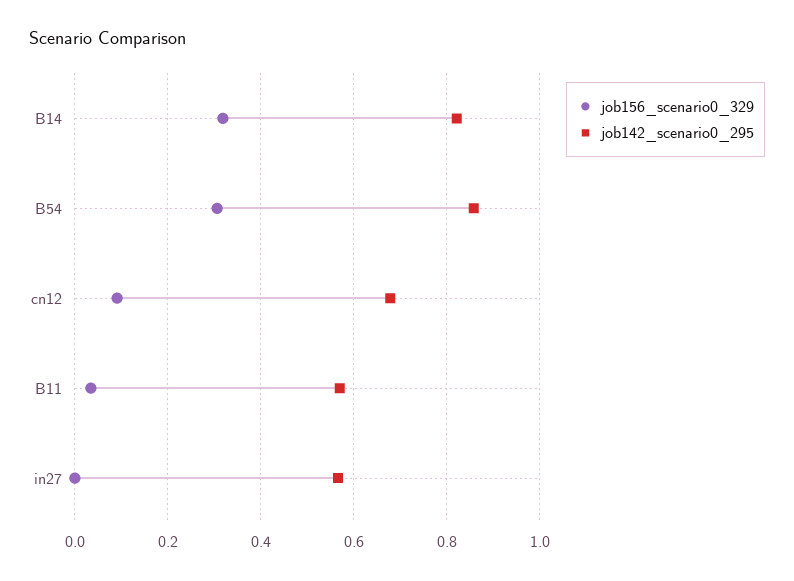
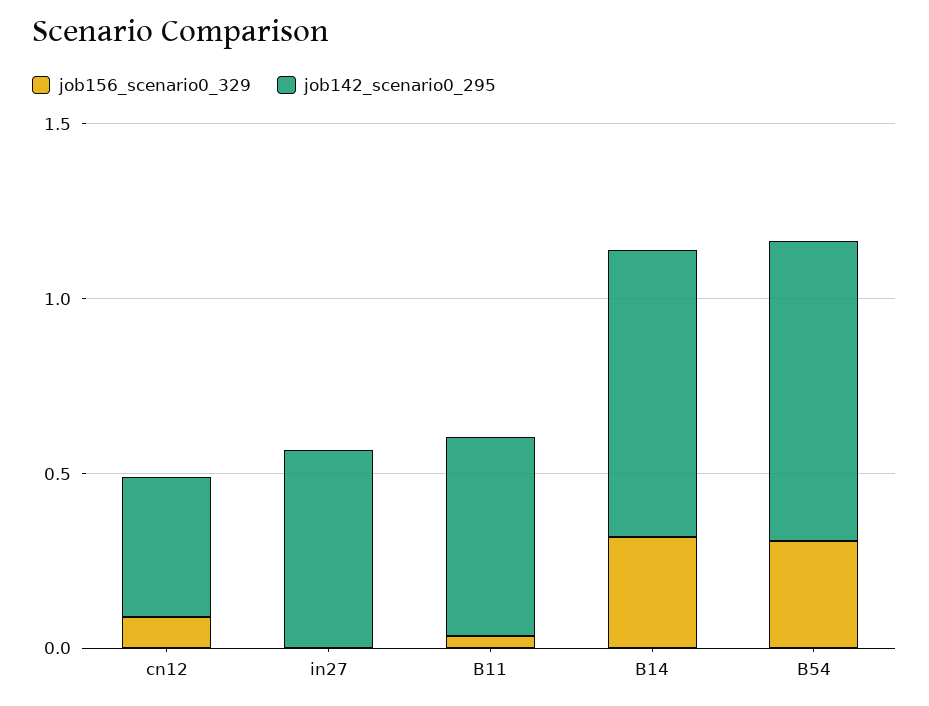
  {
    "job156_scenario0_329": {
      "B14": 0.32,
      "B54": 0.3,
      "cn12": 0.1,
      "B11": 0.04,
      "in27": 0
    },
    "job142_scenario0_295": {
      "B14": 0.82,
      "B54": 0.86,
-     "cn12": 0.68,
+     "cn12": 0.4,
      "B11": 0.56,
      "in27": 0.56
    }
  }

